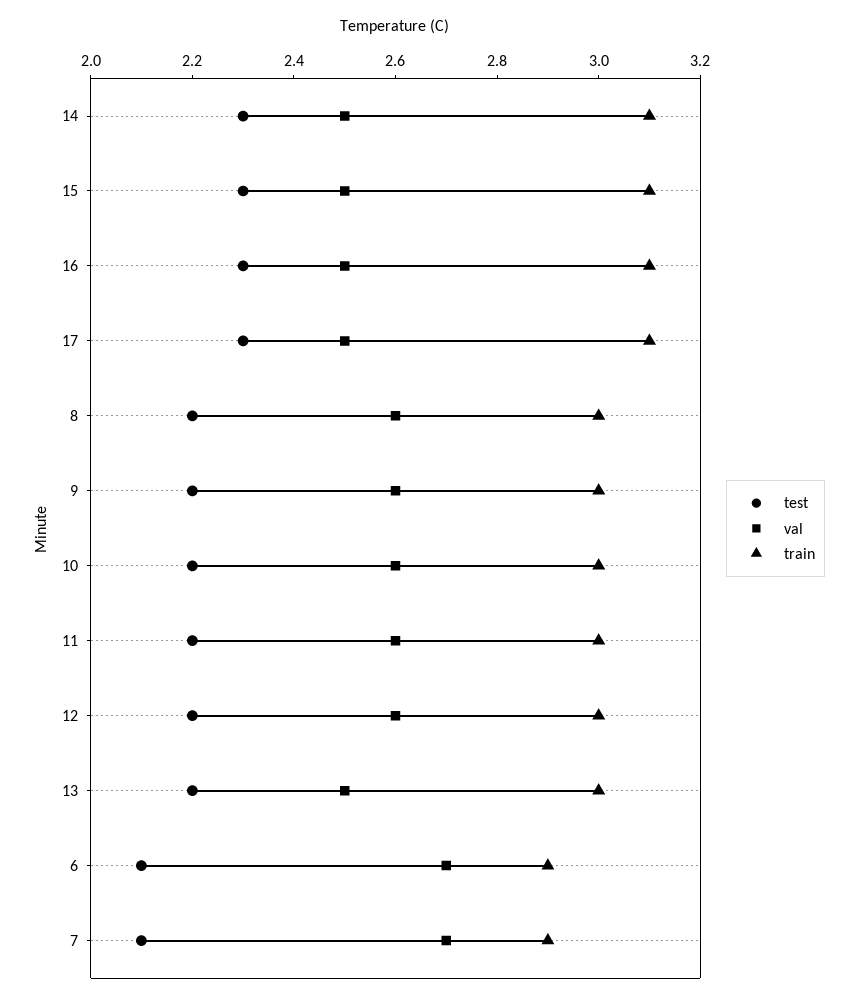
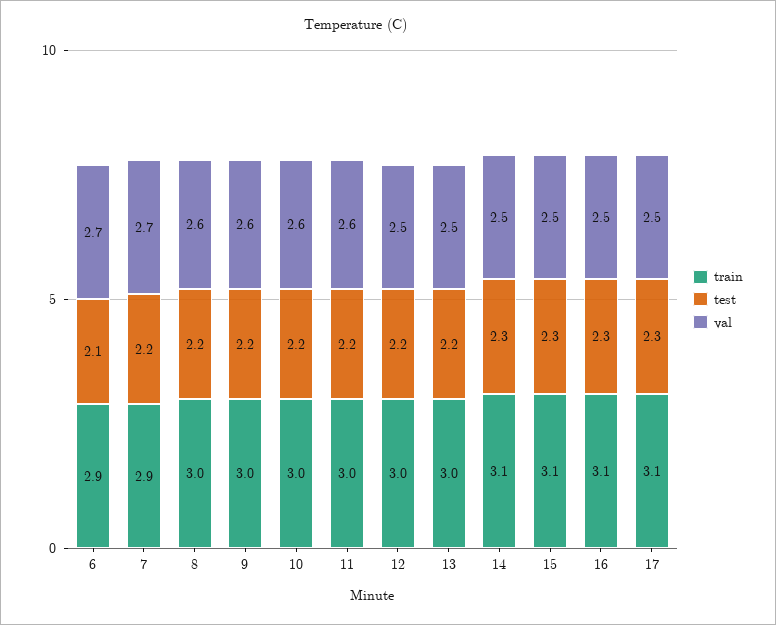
  {
    "test": {
      "14": 2.3,
      "15": 2.3,
      "16": 2.3,
      "17": 2.3,
      "8": 2.2,
      "9": 2.2,
      "10": 2.2,
      "11": 2.2,
      "12": 2.2,
      "13": 2.2,
      "6": 2.1,
-     "7": 2.1
+     "7": 2.2
    },
    "val": {
      "14": 2.5,
      "15": 2.5,
      "16": 2.5,
      "17": 2.5,
      "8": 2.6,
      "9": 2.6,
      "10": 2.6,
      "11": 2.6,
-     "12": 2.6,
+     "12": 2.5,
      "13": 2.5,
      "6": 2.7,
      "7": 2.7
    },
    "train": {
      "14": 3.1,
      "15": 3.1,
      "16": 3.1,
      "17": 3.1,
      "8": 3,
      "9": 3,
      "10": 3,
      "11": 3,
      "12": 3,
      "13": 3,
      "6": 2.9,
      "7": 2.9
    }
  }

